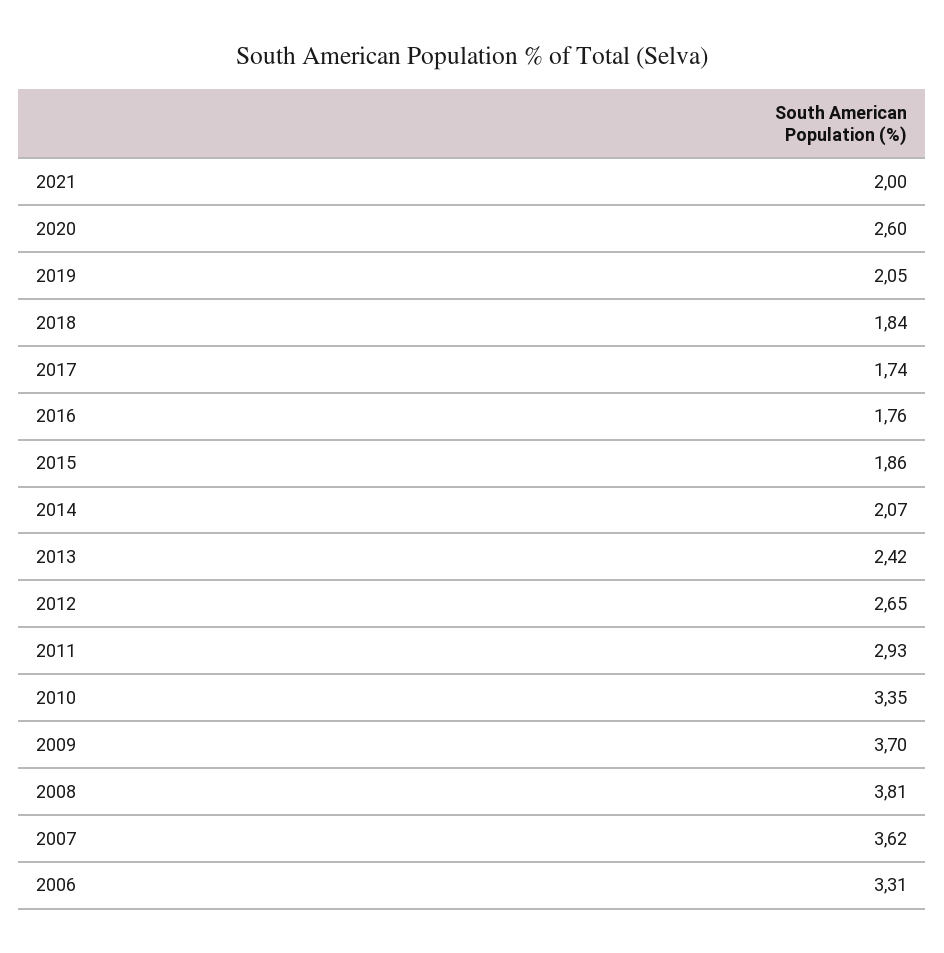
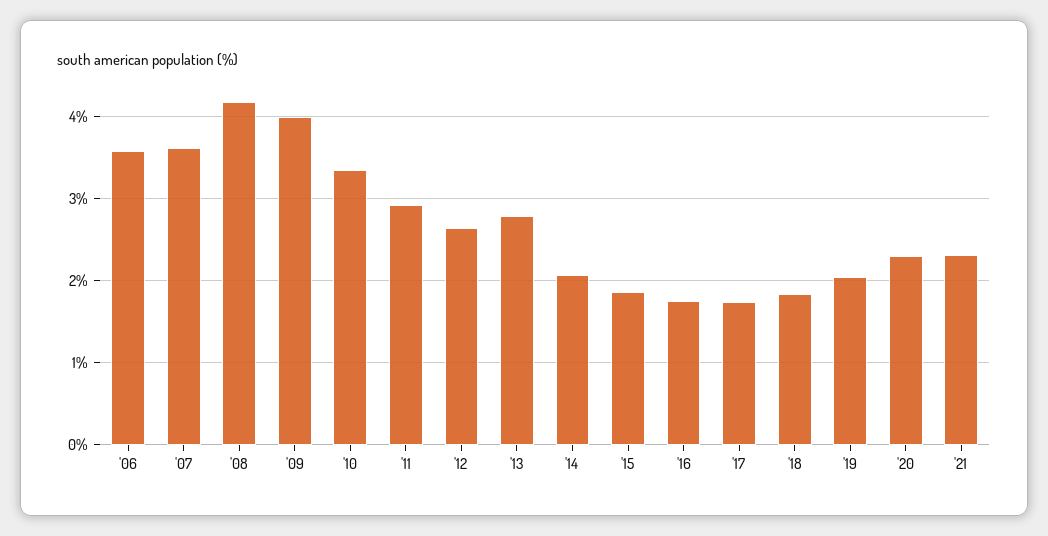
  {
-   "2021": 2,
+   "2021": 2.3,
-   "2020": 2.6,
+   "2020": 2.3,
    "2019": 2.05,
    "2018": 1.84,
    "2017": 1.74,
    "2016": 1.76,
    "2015": 1.86,
    "2014": 2.07,
-   "2013": 2.42,
+   "2013": 2.8,
    "2012": 2.65,
    "2011": 2.93,
    "2010": 3.35,
-   "2009": 3.7,
+   "2009": 4,
-   "2008": 3.81,
+   "2008": 4.2,
    "2007": 3.62,
-   "2006": 3.31
+   "2006": 3.6
  }

